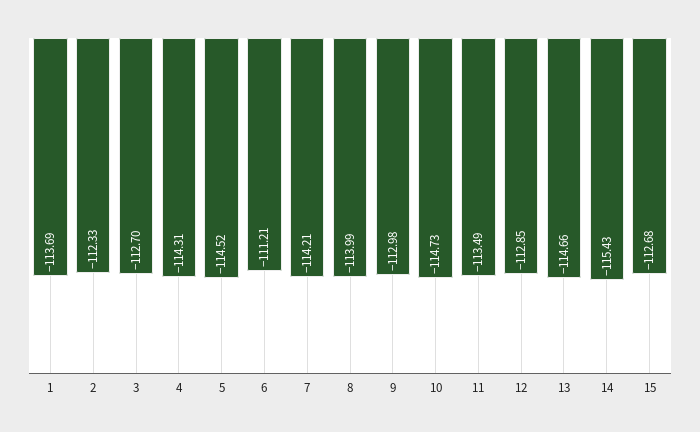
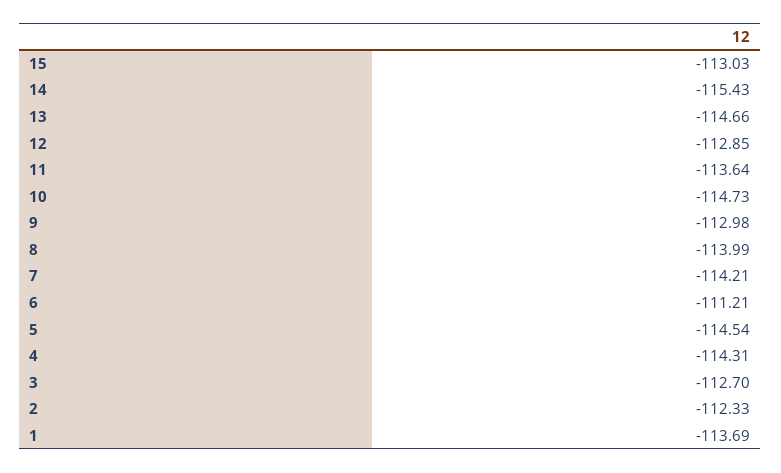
  {
    "1": -113.69,
    "2": -112.33,
    "3": -112.7,
    "4": -114.31,
-   "5": -114.52,
+   "5": -114.54,
    "6": -111.21,
    "7": -114.21,
    "8": -113.99,
    "9": -112.98,
    "10": -114.73,
-   "11": -113.49,
+   "11": -113.64,
    "12": -112.85,
    "13": -114.66,
    "14": -115.43,
-   "15": -112.68
+   "15": -113.03
  }

